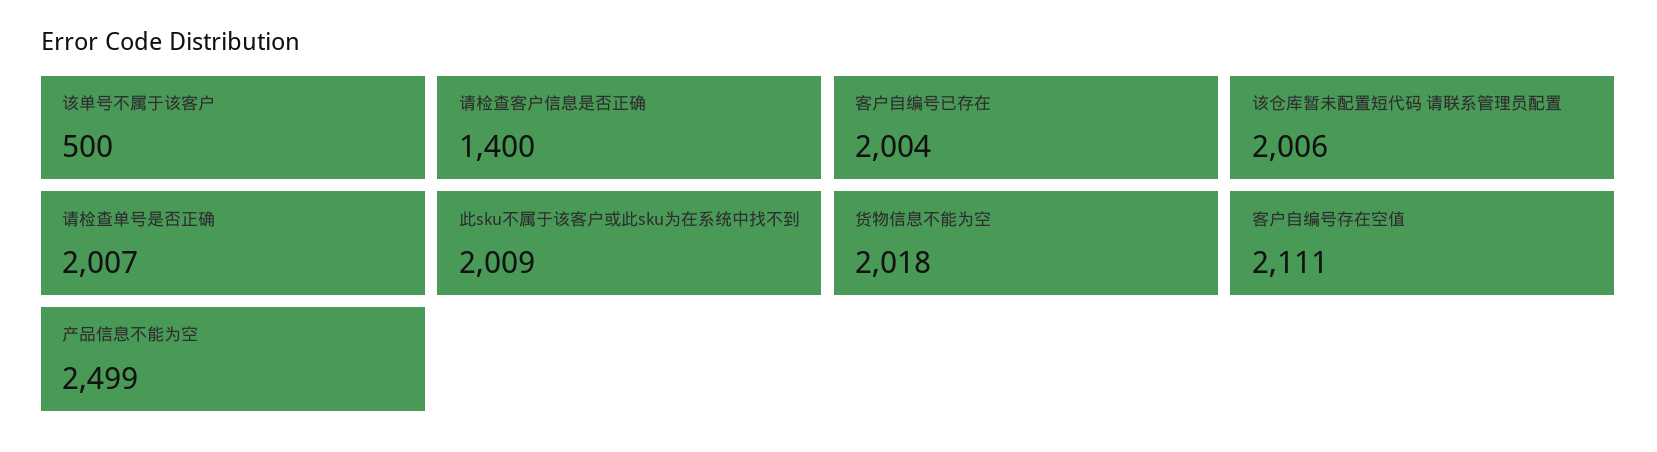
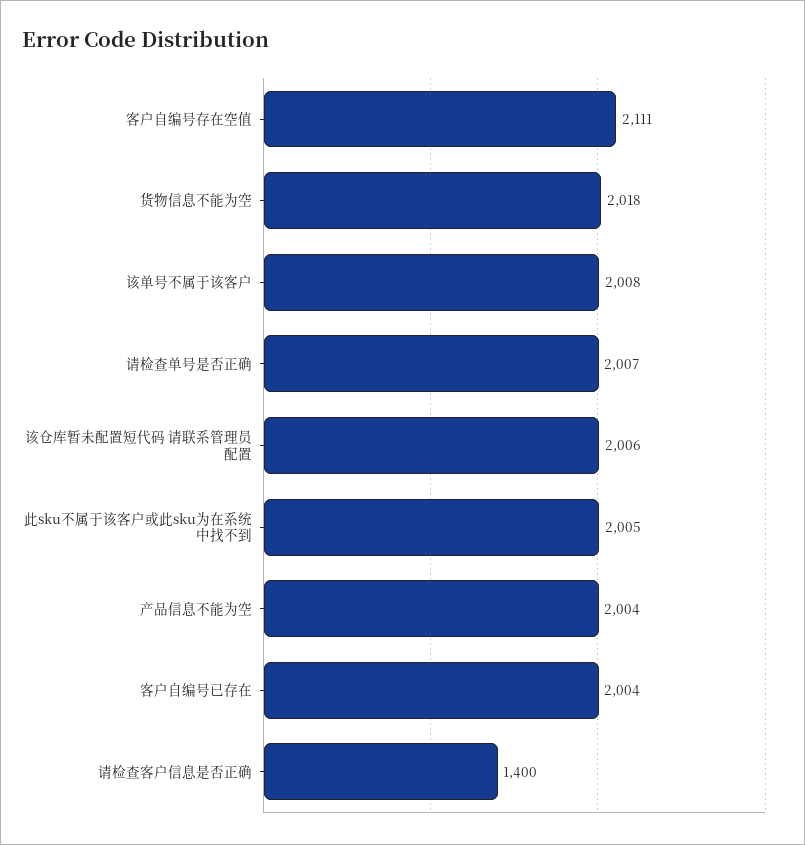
  {
-   "该单号不属于该客户": 500,
+   "该单号不属于该客户": 2008,
    "请检查客户信息是否正确": 1400,
    "客户自编号已存在": 2004,
    "该仓库暂未配置短代码 请联系管理员配置": 2006,
    "请检查单号是否正确": 2007,
-   "此sku不属于该客户或此sku为在系统中找不到": 2009,
+   "此sku不属于该客户或此sku为在系统中找不到": 2005,
    "货物信息不能为空": 2018,
    "客户自编号存在空值": 2111,
-   "产品信息不能为空": 2499
+   "产品信息不能为空": 2004
  }

